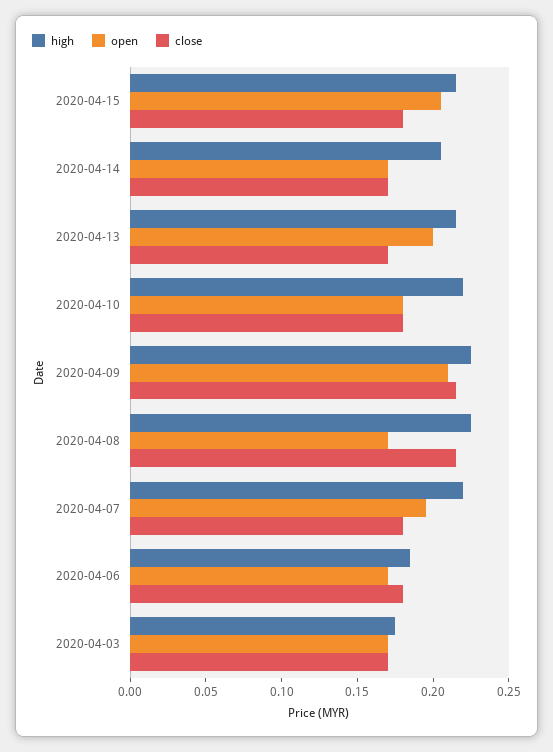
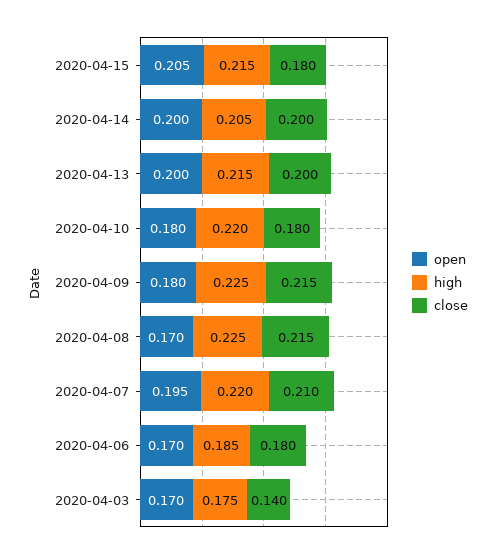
  {
    "high": {
      "2020-04-15": 0.215,
      "2020-04-14": 0.205,
      "2020-04-13": 0.215,
      "2020-04-10": 0.22,
      "2020-04-09": 0.225,
      "2020-04-08": 0.225,
      "2020-04-07": 0.22,
      "2020-04-06": 0.185,
      "2020-04-03": 0.175
    },
    "open": {
      "2020-04-15": 0.205,
-     "2020-04-14": 0.17,
+     "2020-04-14": 0.2,
      "2020-04-13": 0.2,
      "2020-04-10": 0.18,
-     "2020-04-09": 0.21,
+     "2020-04-09": 0.18,
      "2020-04-08": 0.17,
      "2020-04-07": 0.195,
      "2020-04-06": 0.17,
      "2020-04-03": 0.17
    },
    "close": {
      "2020-04-15": 0.18,
-     "2020-04-14": 0.17,
+     "2020-04-14": 0.2,
-     "2020-04-13": 0.17,
+     "2020-04-13": 0.2,
      "2020-04-10": 0.18,
      "2020-04-09": 0.215,
      "2020-04-08": 0.215,
-     "2020-04-07": 0.18,
+     "2020-04-07": 0.21,
      "2020-04-06": 0.18,
-     "2020-04-03": 0.17
+     "2020-04-03": 0.14
    }
  }

